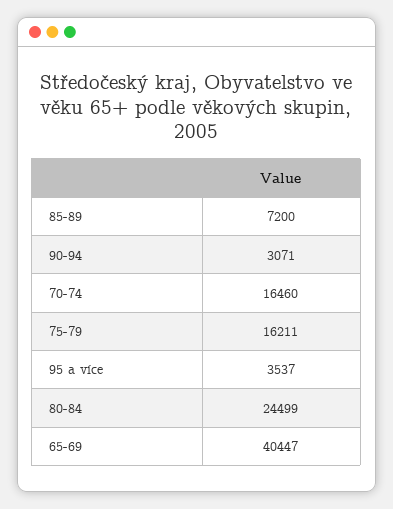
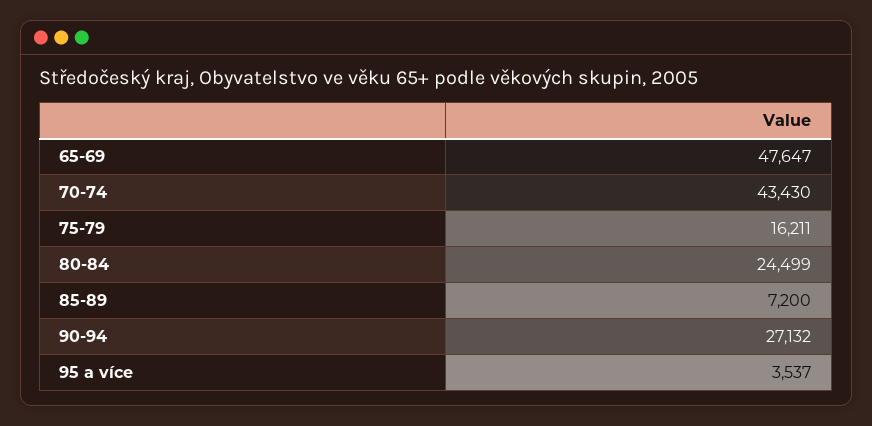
  {
    "85-89": 7200,
-   "90-94": 3071,
+   "90-94": 27132,
-   "70-74": 16460,
+   "70-74": 43430,
    "75-79": 16211,
    "95 a více": 3537,
    "80-84": 24499,
-   "65-69": 40447
+   "65-69": 47647
  }

